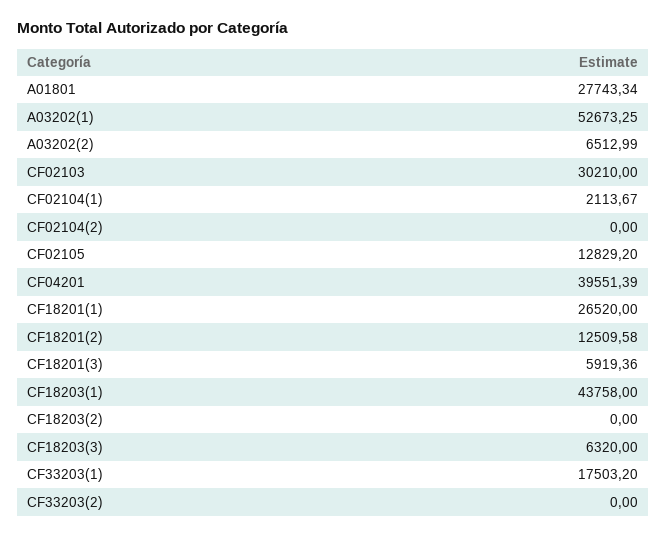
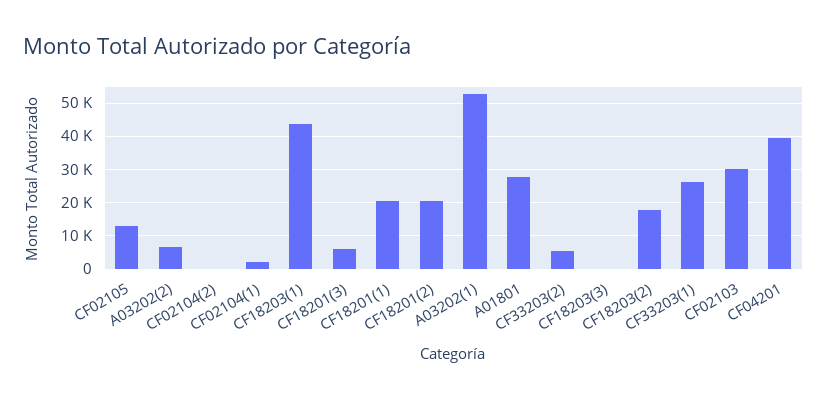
  {
    "A01801": 27743.34,
    "A03202(1)": 52673.25,
    "A03202(2)": 6512.99,
    "CF02103": 30210,
    "CF02104(1)": 2113.67,
    "CF02104(2)": 0,
    "CF02105": 12829.2,
    "CF04201": 39551.39,
-   "CF18201(1)": 26520,
+   "CF18201(1)": 20000,
-   "CF18201(2)": 12509.58,
+   "CF18201(2)": 20000,
    "CF18201(3)": 5919.36,
    "CF18203(1)": 43758,
-   "CF18203(2)": 0,
+   "CF18203(2)": 18000,
-   "CF18203(3)": 6320,
+   "CF18203(3)": 0,
-   "CF33203(1)": 17503.2,
+   "CF33203(1)": 26000,
-   "CF33203(2)": 0
+   "CF33203(2)": 6000
  }

